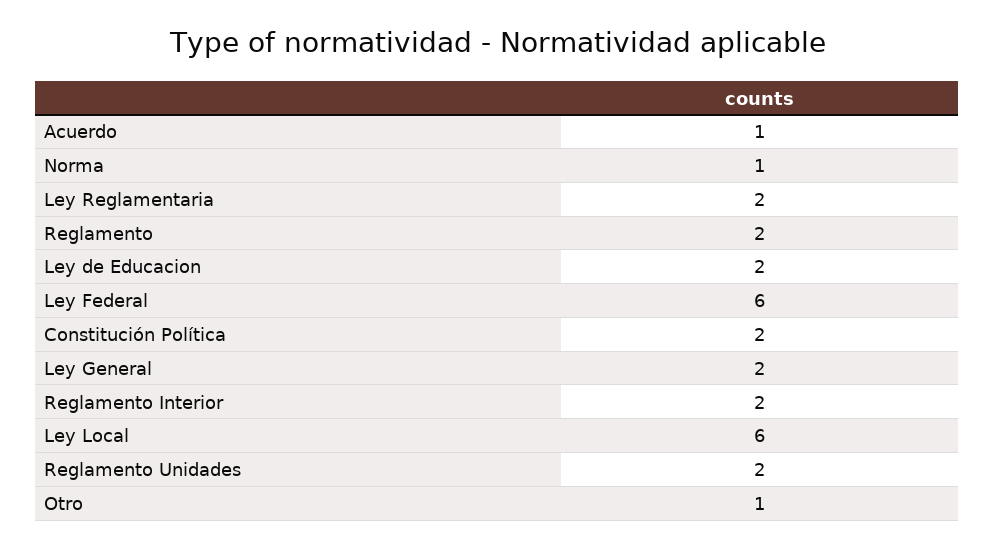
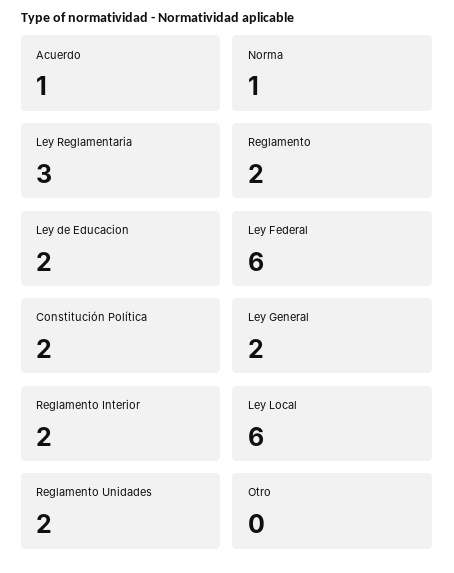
  {
    "Acuerdo": 1,
    "Norma": 1,
-   "Ley Reglamentaria": 2,
+   "Ley Reglamentaria": 3,
    "Reglamento": 2,
    "Ley de Educacion": 2,
    "Ley Federal": 6,
    "Constitución Política": 2,
    "Ley General": 2,
    "Reglamento Interior": 2,
    "Ley Local": 6,
    "Reglamento Unidades": 2,
-   "Otro": 1
+   "Otro": 0
  }

